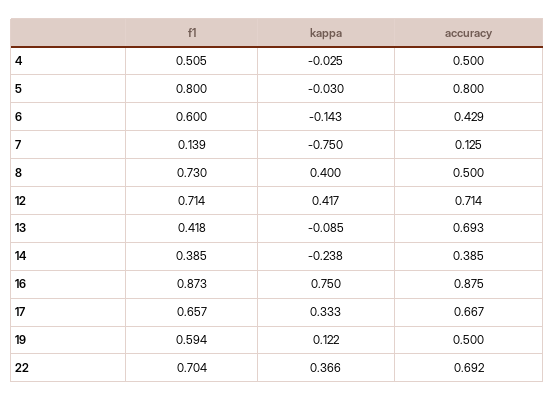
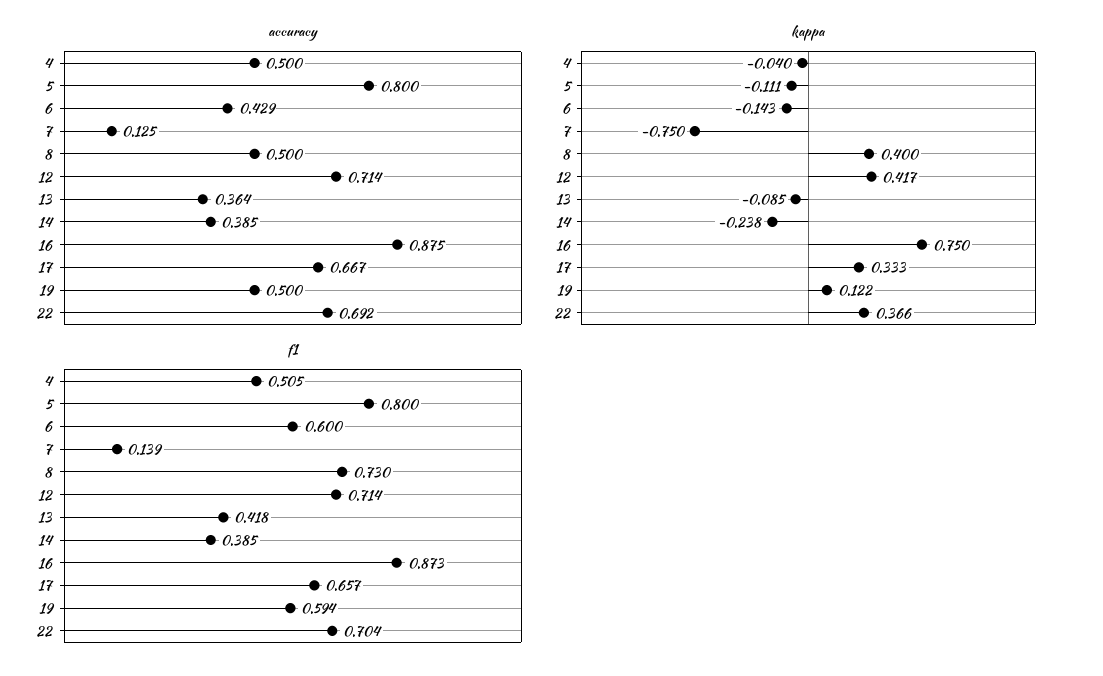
  {
    "f1": {
      "4": 0.505,
      "5": 0.8,
      "6": 0.6,
      "7": 0.139,
      "8": 0.73,
      "12": 0.714,
      "13": 0.418,
      "14": 0.385,
      "16": 0.873,
      "17": 0.657,
      "19": 0.594,
      "22": 0.704
    },
    "kappa": {
-     "4": -0.025,
+     "4": -0.04,
-     "5": -0.03,
+     "5": -0.111,
      "6": -0.143,
      "7": -0.75,
      "8": 0.4,
      "12": 0.417,
      "13": -0.085,
      "14": -0.238,
      "16": 0.75,
      "17": 0.333,
      "19": 0.122,
      "22": 0.366
    },
    "accuracy": {
      "4": 0.5,
      "5": 0.8,
      "6": 0.429,
      "7": 0.125,
      "8": 0.5,
      "12": 0.714,
-     "13": 0.693,
+     "13": 0.364,
      "14": 0.385,
      "16": 0.875,
      "17": 0.667,
      "19": 0.5,
      "22": 0.692
    }
  }

